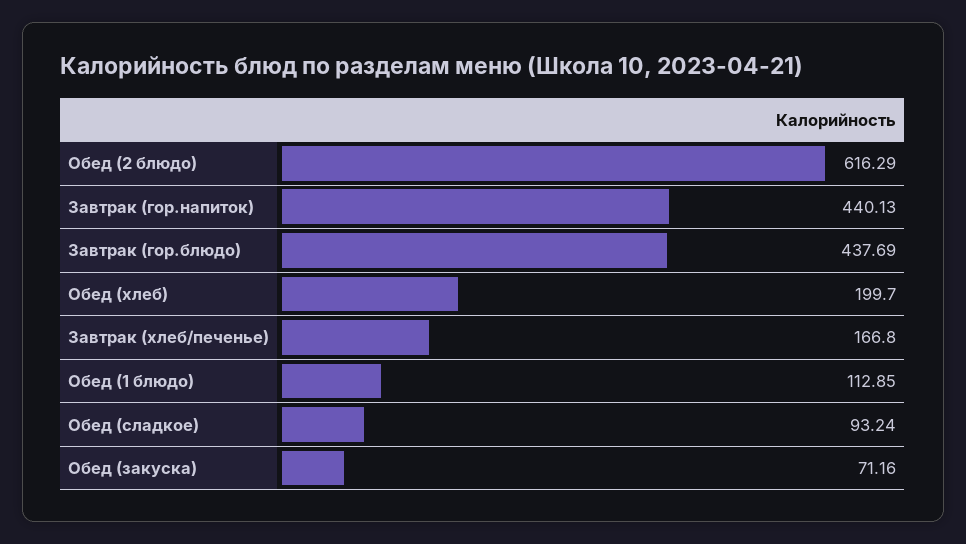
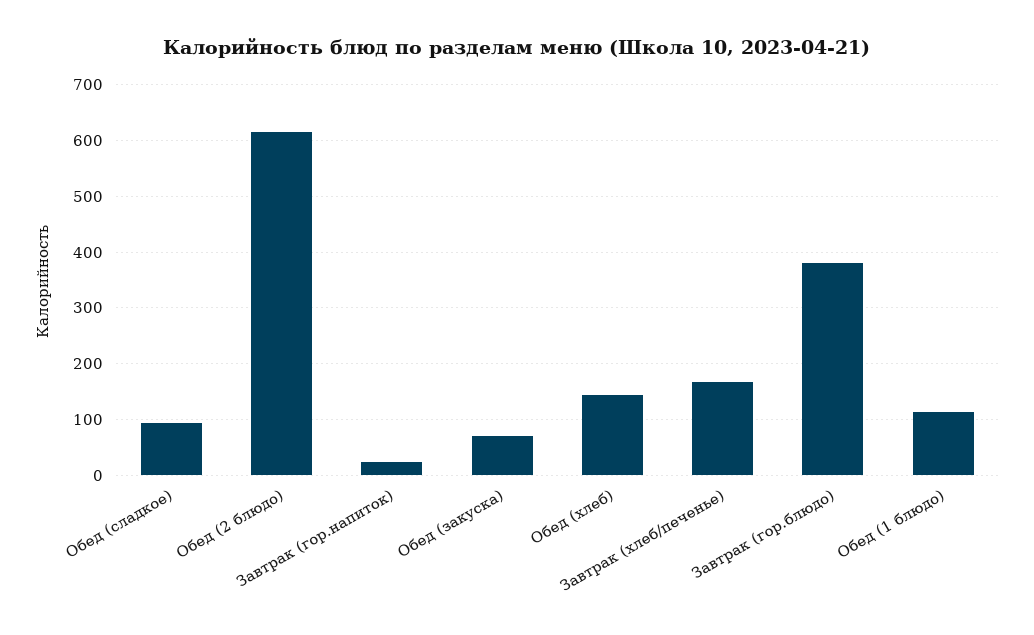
  {
    "Обед (2 блюдо)": 616.29,
-   "Завтрак (гор.напиток)": 440.13,
+   "Завтрак (гор.напиток)": 20,
-   "Завтрак (гор.блюдо)": 437.69,
+   "Завтрак (гор.блюдо)": 380,
-   "Обед (хлеб)": 199.7,
+   "Обед (хлеб)": 140,
    "Завтрак (хлеб/печенье)": 166.8,
    "Обед (1 блюдо)": 112.85,
    "Обед (сладкое)": 93.24,
    "Обед (закуска)": 71.16
  }

